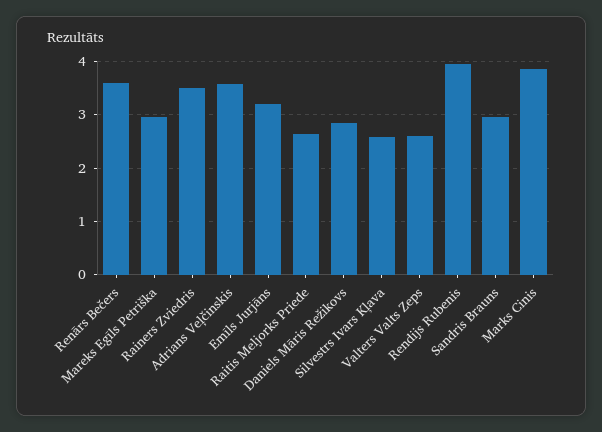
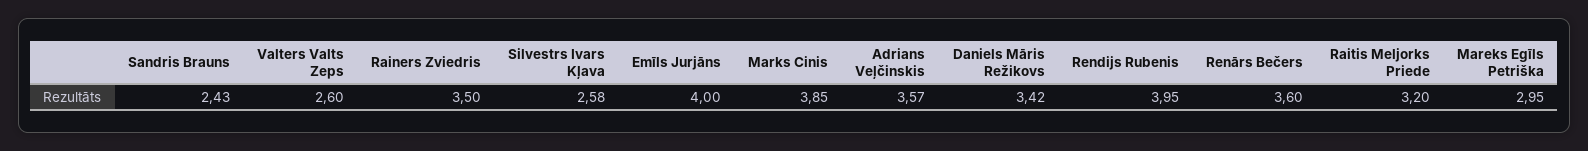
  {
    "Renārs Bečers": 3.6,
    "Mareks Egīls Petriška": 2.95,
    "Rainers Zviedris": 3.5,
    "Adrians Veļčinskis": 3.57,
-   "Emīls Jurjāns": 3.2,
+   "Emīls Jurjāns": 4,
-   "Raitis Meljorks Priede": 2.6,
+   "Raitis Meljorks Priede": 3.2,
-   "Daniels Māris Režikovs": 2.8,
+   "Daniels Māris Režikovs": 3.42,
    "Silvestrs Ivars Kļava": 2.58,
    "Valters Valts Zeps": 2.6,
    "Rendijs Rubenis": 3.95,
-   "Sandris Brauns": 3,
+   "Sandris Brauns": 2.43,
    "Marks Cinis": 3.85
  }

